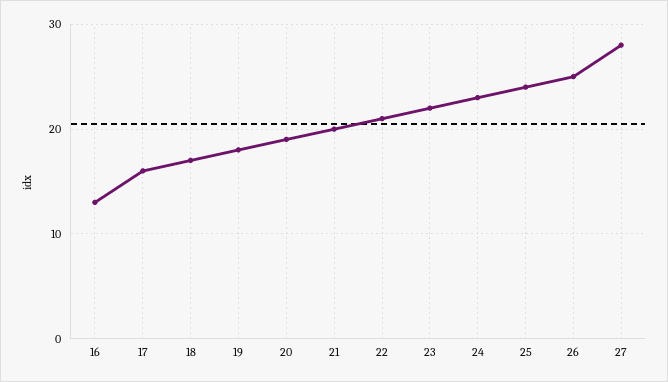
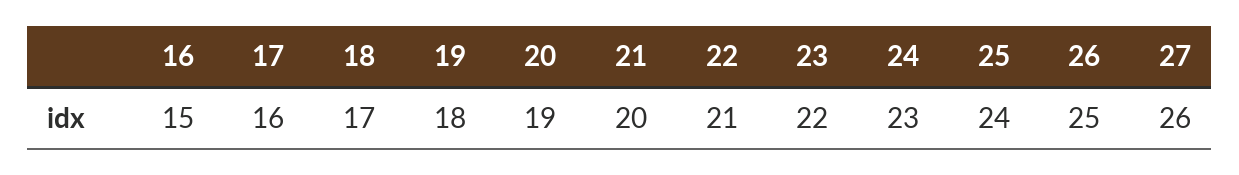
  {
-   "16": 13,
+   "16": 15,
    "17": 16,
    "18": 17,
    "19": 18,
    "20": 19,
    "21": 20,
    "22": 21,
    "23": 22,
    "24": 23,
    "25": 24,
    "26": 25,
-   "27": 28
+   "27": 26
  }

